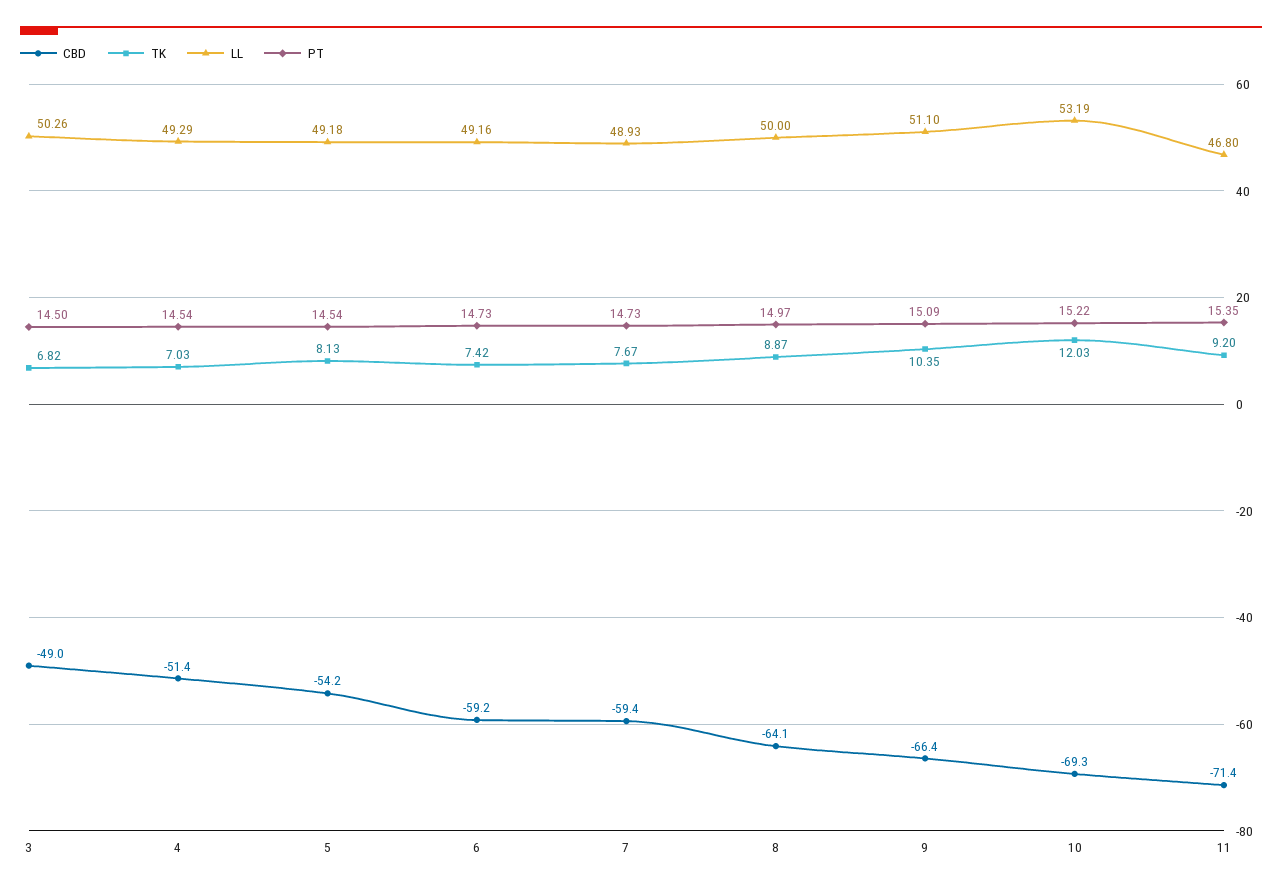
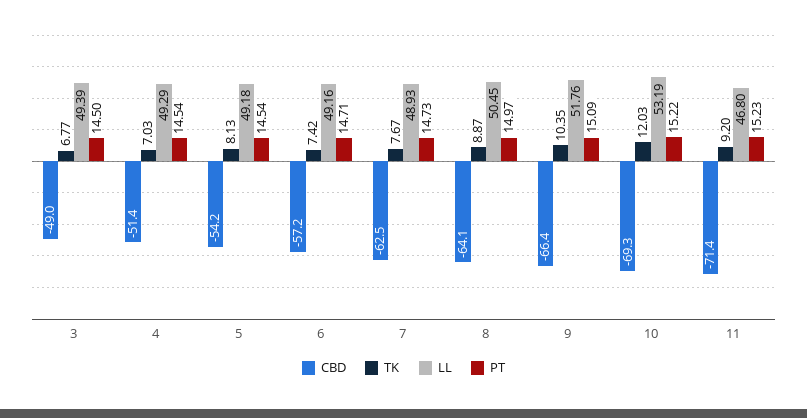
  {
    "CBD": {
      "3": -49,
      "4": -51.4,
      "5": -54.2,
-     "6": -59.2,
+     "6": -57.2,
-     "7": -59.4,
+     "7": -62.5,
      "8": -64.1,
      "9": -66.4,
      "10": -69.3,
      "11": -71.4
    },
    "TK": {
-     "3": 6.82,
+     "3": 6.77,
      "4": 7.03,
      "5": 8.13,
      "6": 7.42,
      "7": 7.67,
      "8": 8.87,
      "9": 10.35,
      "10": 12.03,
      "11": 9.2
    },
    "LL": {
-     "3": 50.26,
+     "3": 49.39,
      "4": 49.29,
      "5": 49.18,
      "6": 49.16,
      "7": 48.93,
-     "8": 50,
+     "8": 50.45,
-     "9": 51.1,
+     "9": 51.76,
      "10": 53.19,
      "11": 46.8
    },
    "PT": {
      "3": 14.5,
      "4": 14.54,
      "5": 14.54,
-     "6": 14.73,
+     "6": 14.71,
      "7": 14.73,
      "8": 14.97,
      "9": 15.09,
      "10": 15.22,
-     "11": 15.35
+     "11": 15.23
    }
  }

